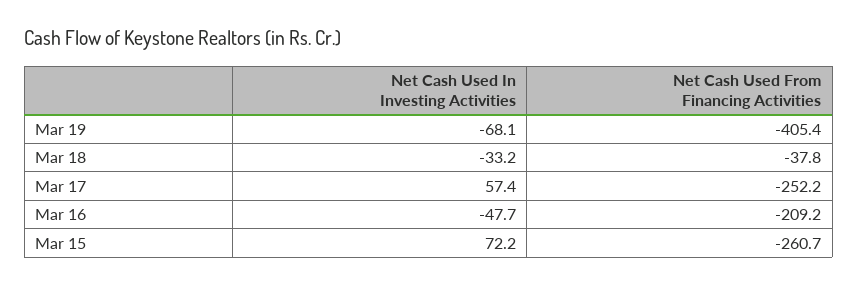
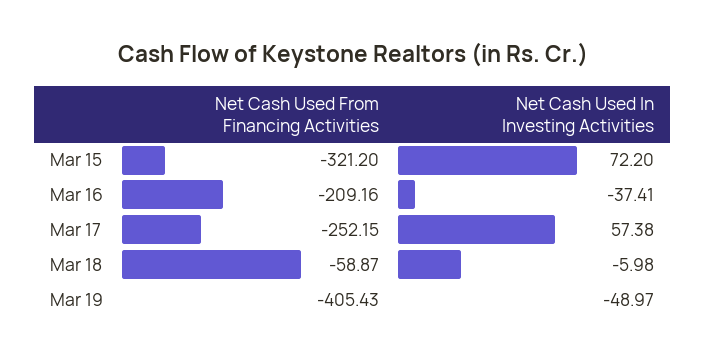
  {
    "Net Cash Used In Investing Activities": {
-     "Mar 19": -68.1,
+     "Mar 19": -48.97,
-     "Mar 18": -33.2,
+     "Mar 18": -5.98,
      "Mar 17": 57.38,
-     "Mar 16": -47.7,
+     "Mar 16": -37.41,
      "Mar 15": 72.2
    },
    "Net Cash Used From Financing Activities": {
      "Mar 19": -405.43,
-     "Mar 18": -37.8,
+     "Mar 18": -58.87,
      "Mar 17": -252.15,
      "Mar 16": -209.16,
-     "Mar 15": -260.7
+     "Mar 15": -321.2
    }
  }

